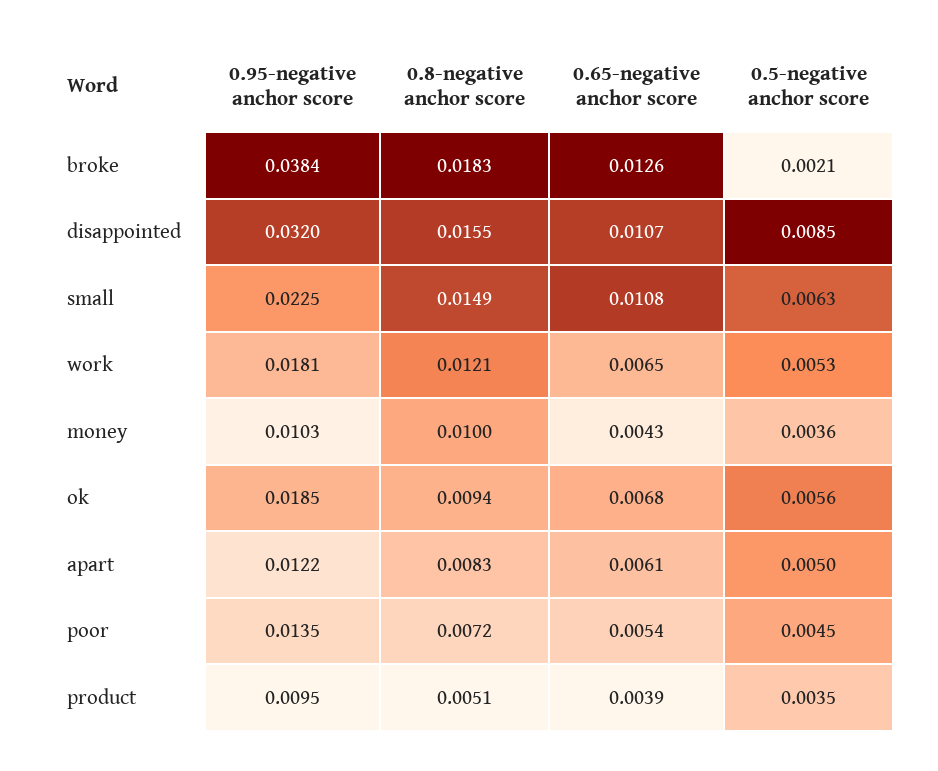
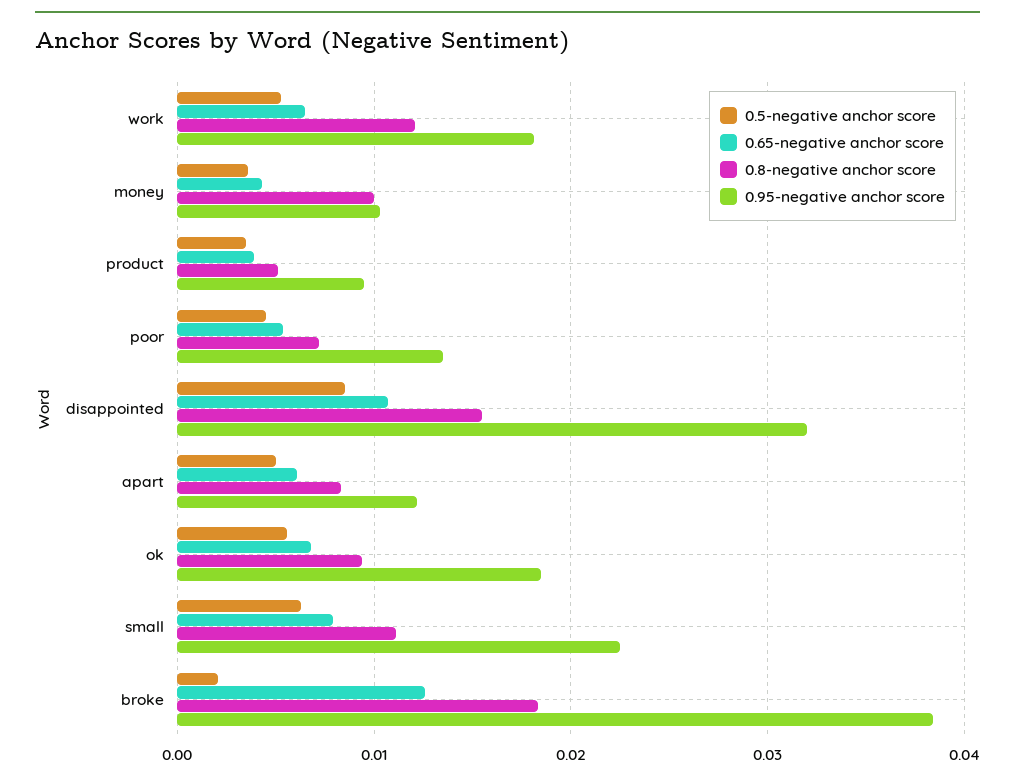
  {
    "0.95-negative anchor score": {
      "broke": 0.0384,
      "disappointed": 0.032,
      "small": 0.0225,
      "work": 0.0181,
      "money": 0.0103,
      "ok": 0.0185,
      "apart": 0.0122,
      "poor": 0.0135,
      "product": 0.0095
    },
    "0.8-negative anchor score": {
      "broke": 0.0183,
      "disappointed": 0.0155,
-     "small": 0.0149,
+     "small": 0.011,
      "work": 0.0121,
      "money": 0.01,
      "ok": 0.0094,
      "apart": 0.0083,
      "poor": 0.0072,
      "product": 0.0051
    },
    "0.65-negative anchor score": {
      "broke": 0.0126,
      "disappointed": 0.0107,
-     "small": 0.0108,
+     "small": 0.008,
      "work": 0.0065,
      "money": 0.0043,
      "ok": 0.0068,
      "apart": 0.0061,
      "poor": 0.0054,
      "product": 0.0039
    },
    "0.5-negative anchor score": {
      "broke": 0.0021,
      "disappointed": 0.0085,
      "small": 0.0063,
      "work": 0.0053,
      "money": 0.0036,
      "ok": 0.0056,
      "apart": 0.005,
      "poor": 0.0045,
      "product": 0.0035
    }
  }

